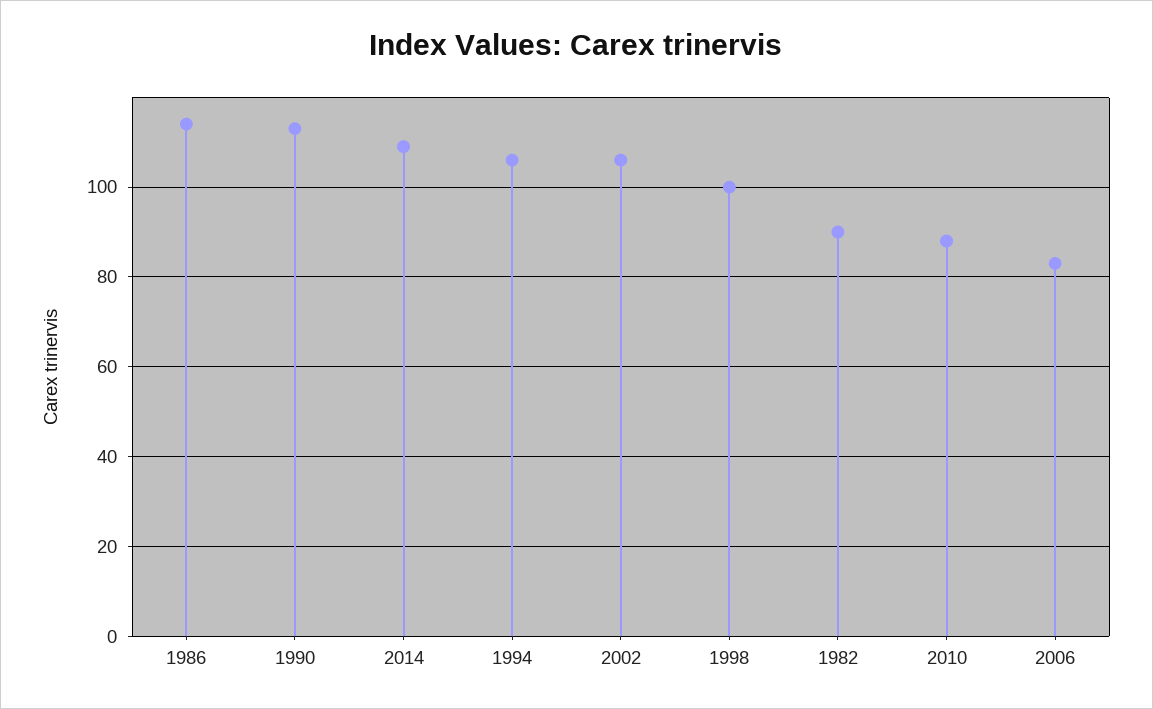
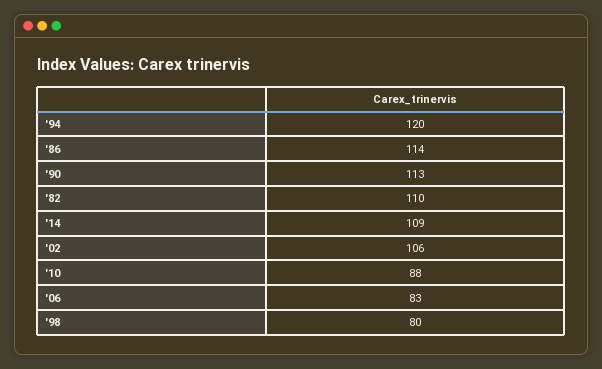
  {
    "1986": 114,
    "1990": 113,
    "2014": 109,
-   "1994": 105,
+   "1994": 120,
    "2002": 106,
-   "1998": 100,
+   "1998": 80,
-   "1982": 90,
+   "1982": 110,
    "2010": 88,
    "2006": 83
  }

